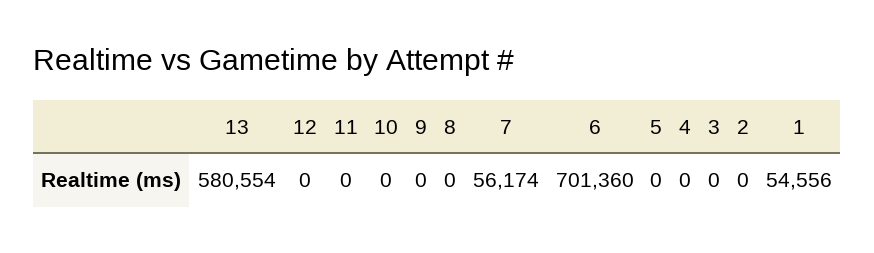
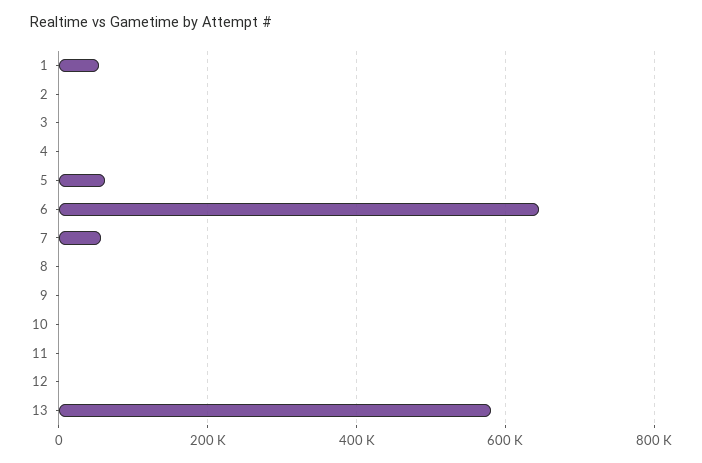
  {
    "13": 580554,
    "12": 0,
    "11": 0,
    "10": 0,
    "9": 0,
    "8": 0,
    "7": 56174,
-   "6": 701360,
+   "6": 640000,
-   "5": 0,
+   "5": 60000,
    "4": 0,
    "3": 0,
    "2": 0,
    "1": 54556
  }

